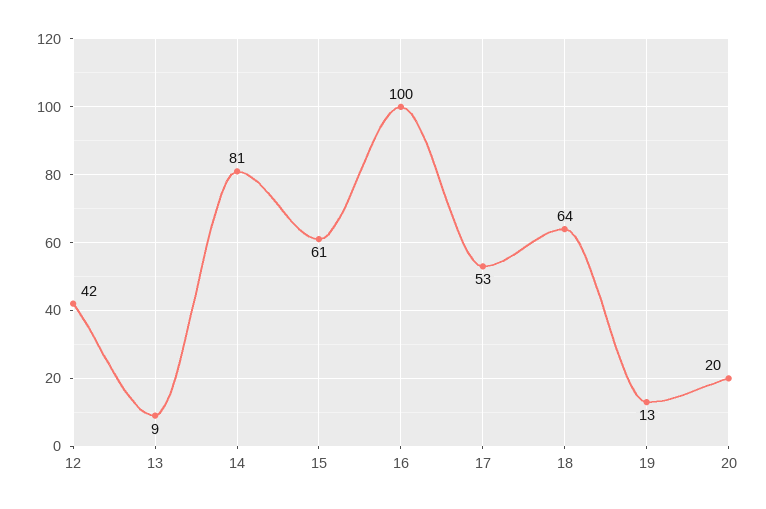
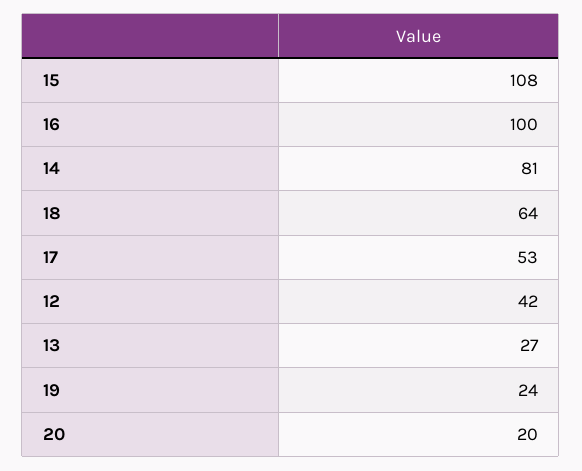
  {
    "12": 42,
-   "13": 9,
+   "13": 27,
    "14": 81,
-   "15": 61,
+   "15": 108,
    "16": 100,
    "17": 53,
    "18": 64,
-   "19": 13,
+   "19": 24,
    "20": 20
  }

